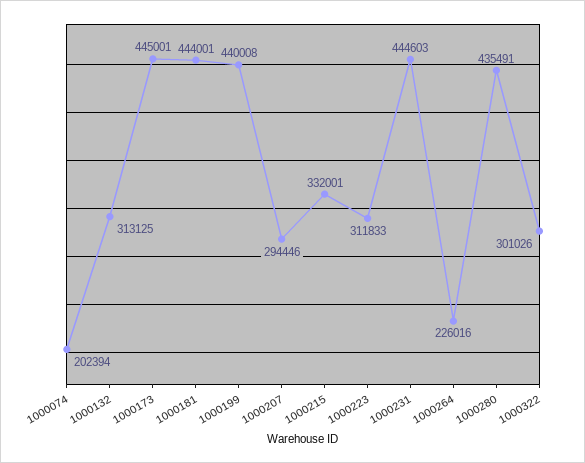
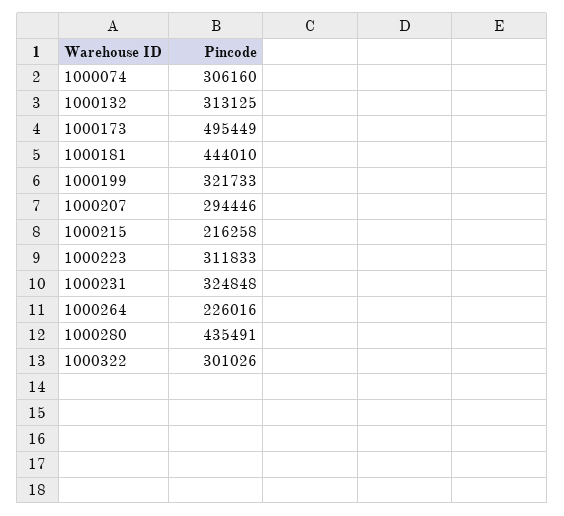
  {
-   "1000074": 202394,
+   "1000074": 306160,
    "1000132": 313125,
-   "1000173": 445001,
+   "1000173": 495449,
-   "1000181": 444001,
+   "1000181": 444010,
-   "1000199": 440008,
+   "1000199": 321733,
    "1000207": 294446,
-   "1000215": 332001,
+   "1000215": 216258,
    "1000223": 311833,
-   "1000231": 444603,
+   "1000231": 324848,
    "1000264": 226016,
    "1000280": 435491,
    "1000322": 301026
  }

